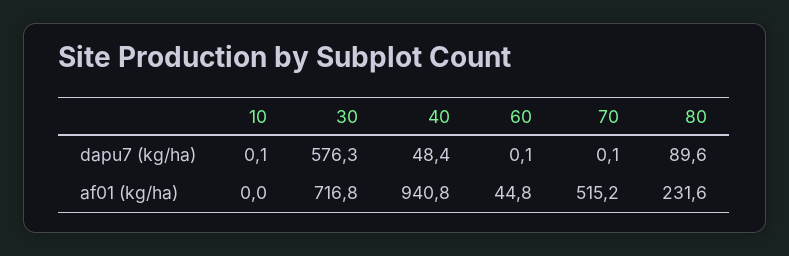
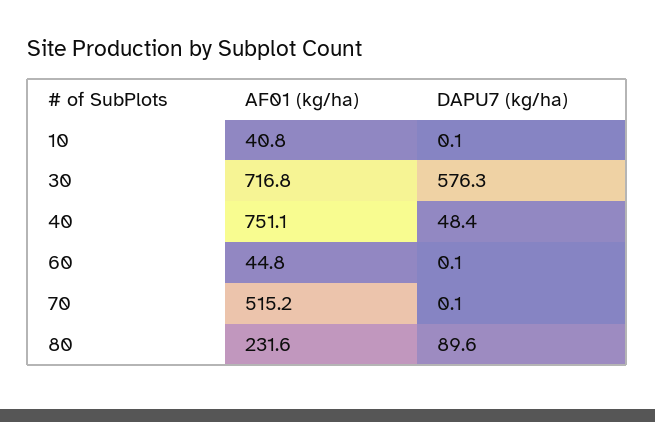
  {
    "10": {
      "dapu7 (kg/ha)": 0.1,
-     "af01 (kg/ha)": 0
+     "af01 (kg/ha)": 40.8
    },
    "30": {
      "dapu7 (kg/ha)": 576.3,
      "af01 (kg/ha)": 716.8
    },
    "40": {
      "dapu7 (kg/ha)": 48.4,
-     "af01 (kg/ha)": 940.8
+     "af01 (kg/ha)": 751.1
    },
    "60": {
      "dapu7 (kg/ha)": 0.1,
      "af01 (kg/ha)": 44.8
    },
    "70": {
      "dapu7 (kg/ha)": 0.1,
      "af01 (kg/ha)": 515.2
    },
    "80": {
      "dapu7 (kg/ha)": 89.6,
      "af01 (kg/ha)": 231.6
    }
  }

